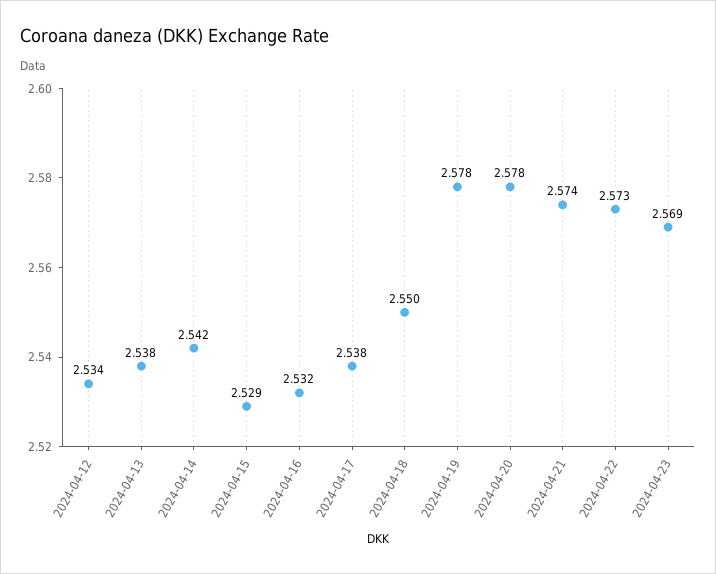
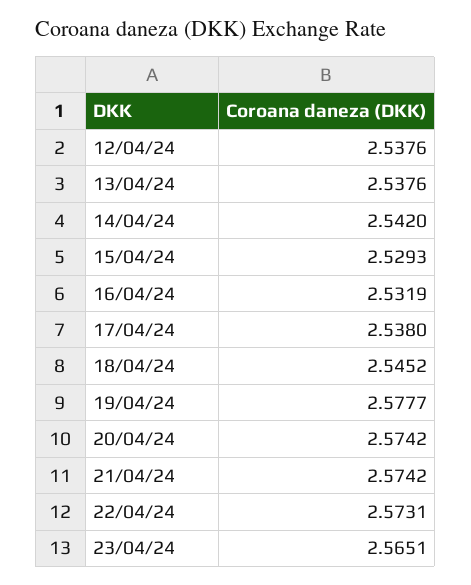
  {
-   "2024-04-12": 2.534,
+   "2024-04-12": 2.5376,
    "2024-04-13": 2.5376,
    "2024-04-14": 2.542,
    "2024-04-15": 2.5293,
    "2024-04-16": 2.5319,
    "2024-04-17": 2.538,
-   "2024-04-18": 2.55,
+   "2024-04-18": 2.5452,
    "2024-04-19": 2.5777,
-   "2024-04-20": 2.578,
+   "2024-04-20": 2.5742,
    "2024-04-21": 2.5742,
    "2024-04-22": 2.5731,
-   "2024-04-23": 2.569
+   "2024-04-23": 2.5651
  }

